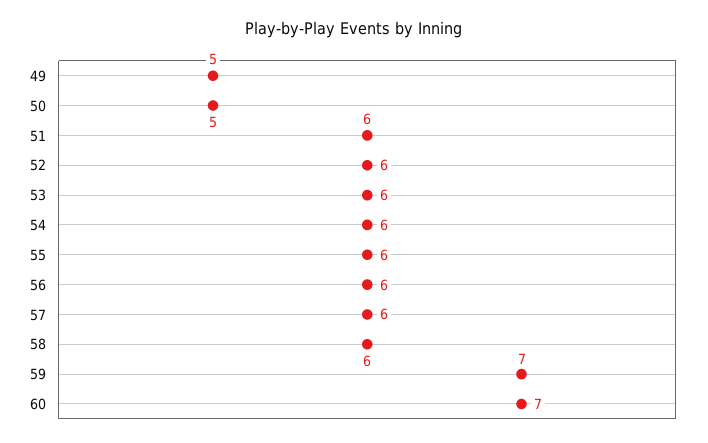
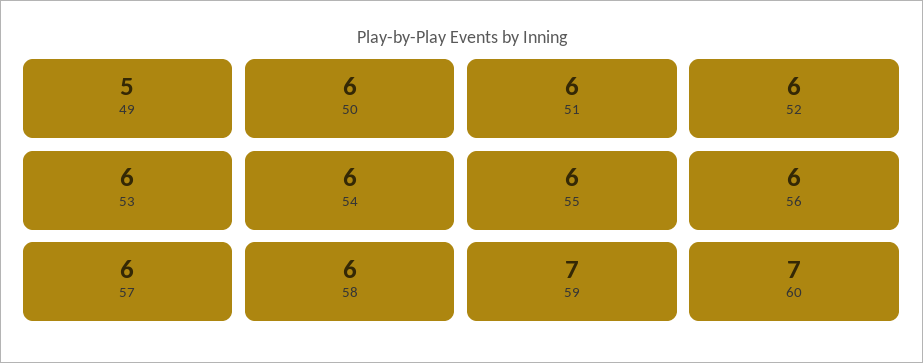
  {
    "49": 5,
-   "50": 5,
+   "50": 6,
    "51": 6,
    "52": 6,
    "53": 6,
    "54": 6,
    "55": 6,
    "56": 6,
    "57": 6,
    "58": 6,
    "59": 7,
    "60": 7
  }

